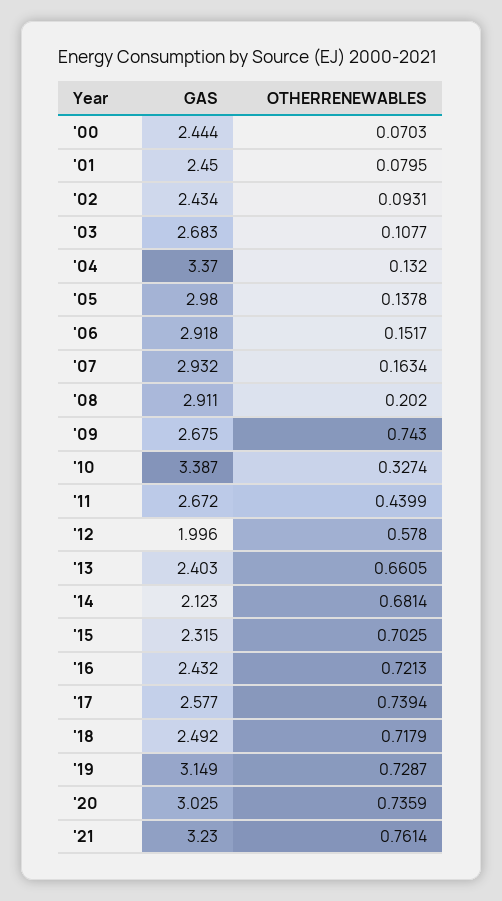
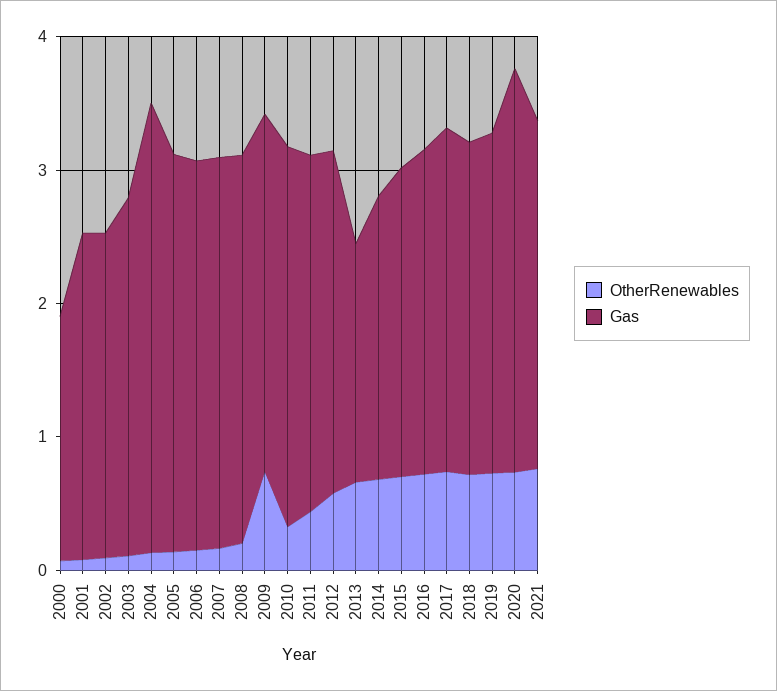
  {
    "GAS": {
-     "'00": 2.444,
+     "'00": 1.8,
      "'01": 2.45,
      "'02": 2.434,
      "'03": 2.683,
      "'04": 3.37,
      "'05": 2.98,
      "'06": 2.918,
      "'07": 2.932,
      "'08": 2.911,
      "'09": 2.675,
-     "'10": 3.387,
+     "'10": 2.8,
      "'11": 2.672,
-     "'12": 1.996,
+     "'12": 2.6,
-     "'13": 2.403,
+     "'13": 1.8,
      "'14": 2.123,
      "'15": 2.315,
      "'16": 2.432,
      "'17": 2.577,
      "'18": 2.492,
-     "'19": 3.149,
+     "'19": 2.6,
      "'20": 3.025,
-     "'21": 3.23
+     "'21": 2.6
    },
    "OTHERRENEWABLES": {
      "'00": 0.0703,
      "'01": 0.0795,
      "'02": 0.0931,
      "'03": 0.1077,
      "'04": 0.132,
      "'05": 0.1378,
      "'06": 0.1517,
      "'07": 0.1634,
      "'08": 0.202,
      "'09": 0.743,
      "'10": 0.3274,
      "'11": 0.4399,
      "'12": 0.578,
      "'13": 0.6605,
      "'14": 0.6814,
      "'15": 0.7025,
      "'16": 0.7213,
      "'17": 0.7394,
      "'18": 0.7179,
      "'19": 0.7287,
      "'20": 0.7359,
      "'21": 0.7614
    }
  }

